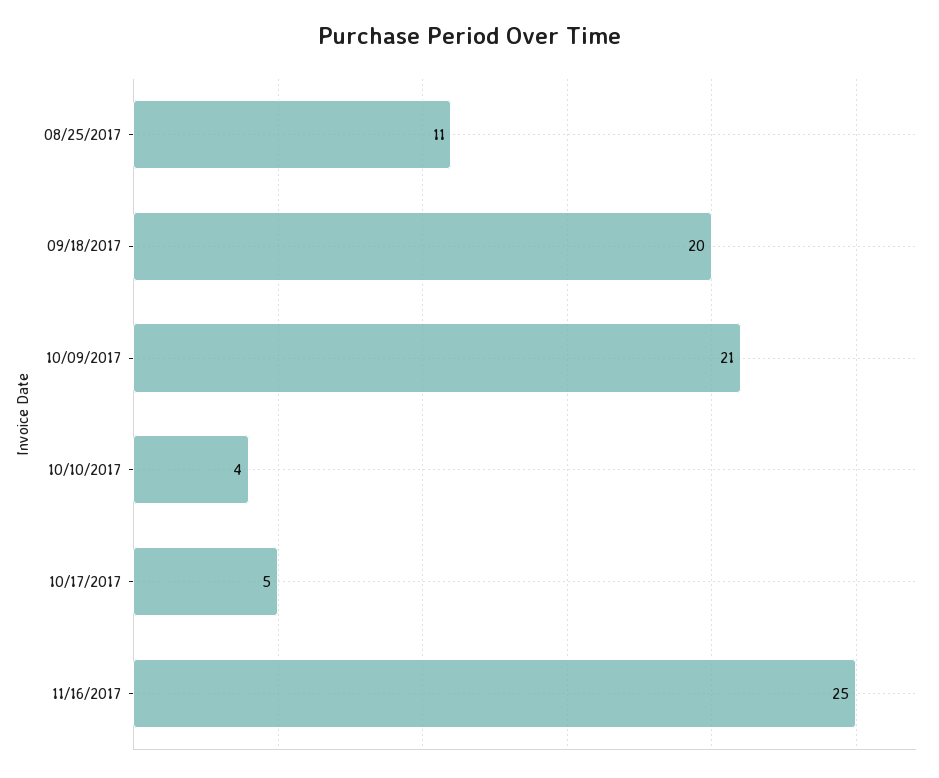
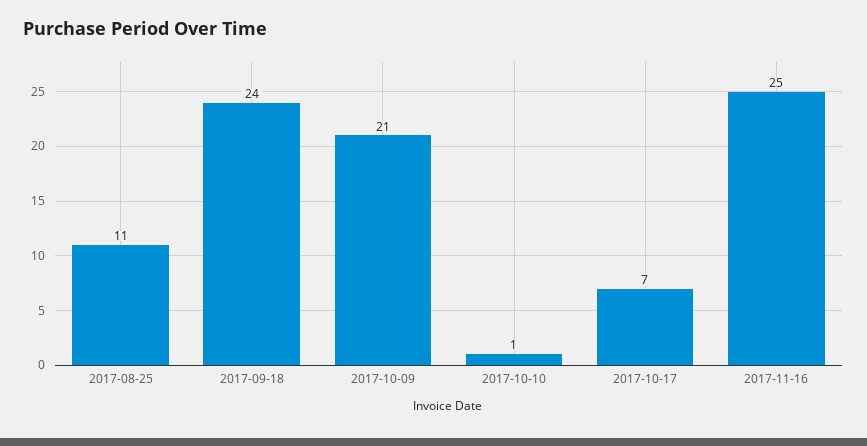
  {
    "08/25/2017": 11,
-   "09/18/2017": 20,
+   "09/18/2017": 24,
    "10/09/2017": 21,
-   "10/10/2017": 4,
+   "10/10/2017": 1,
-   "10/17/2017": 5,
+   "10/17/2017": 7,
    "11/16/2017": 25
  }

